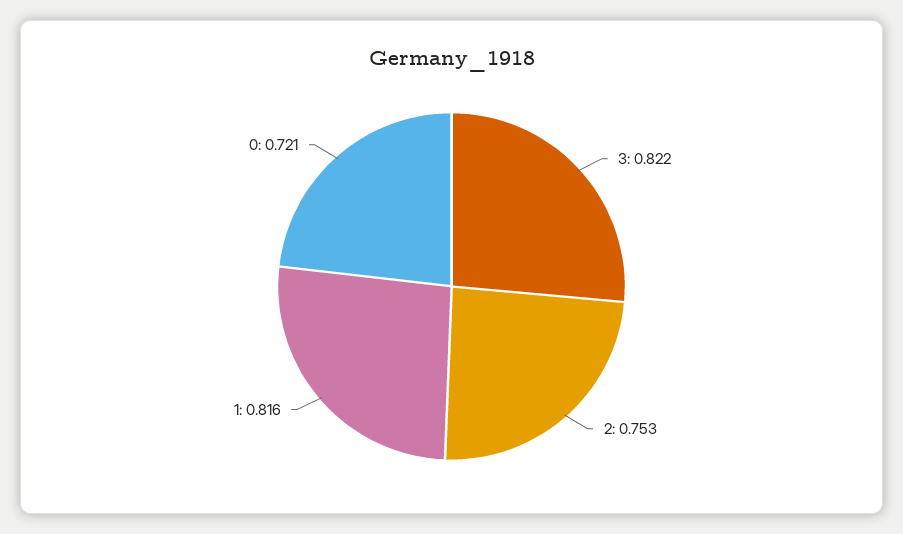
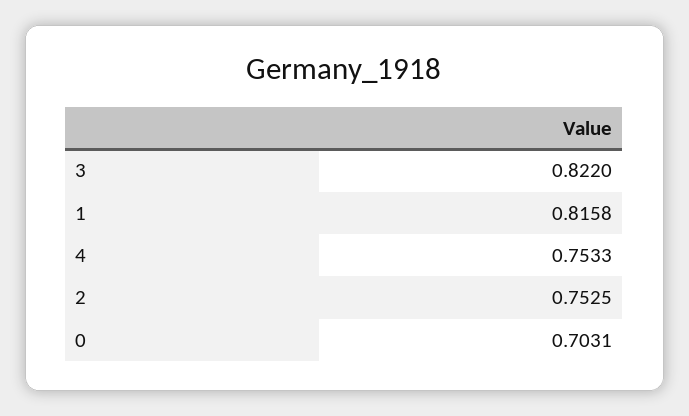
  {
    "3": 0.822,
    "2": 0.7525,
    "1": 0.8158,
-   "0": 0.721
+   "0": 0.7031,
+   "4": 0.7533
  }

